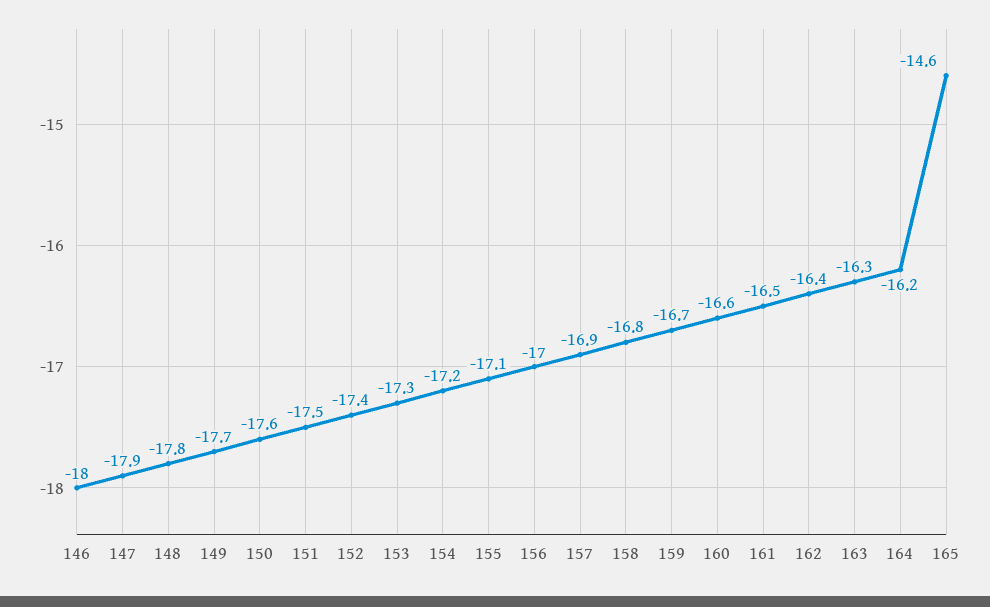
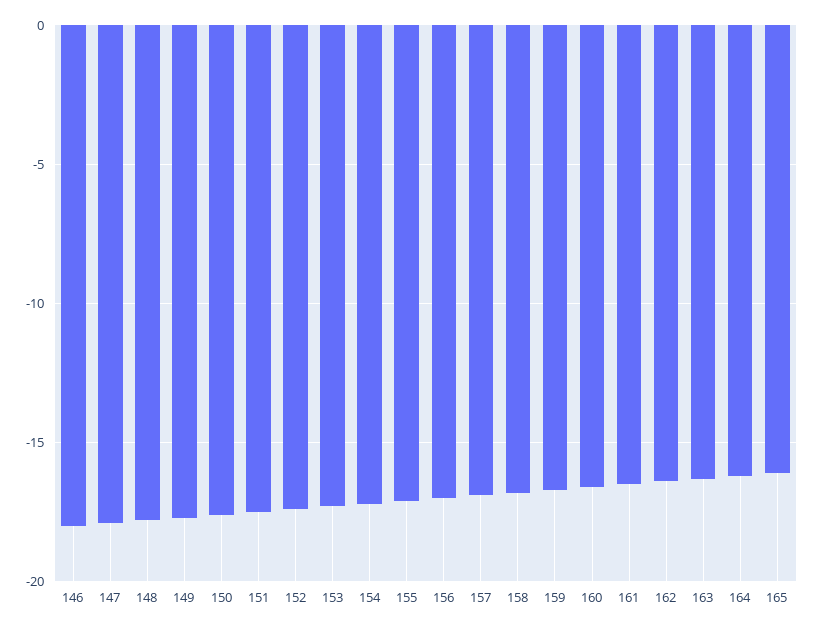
  {
    "146": -18,
    "147": -17.9,
    "148": -17.8,
    "149": -17.7,
    "150": -17.6,
    "151": -17.5,
    "152": -17.4,
    "153": -17.3,
    "154": -17.2,
    "155": -17.1,
    "156": -17,
    "157": -16.9,
    "158": -16.8,
    "159": -16.7,
    "160": -16.6,
    "161": -16.5,
    "162": -16.4,
    "163": -16.3,
    "164": -16.2,
-   "165": -14.6
+   "165": -16
  }

